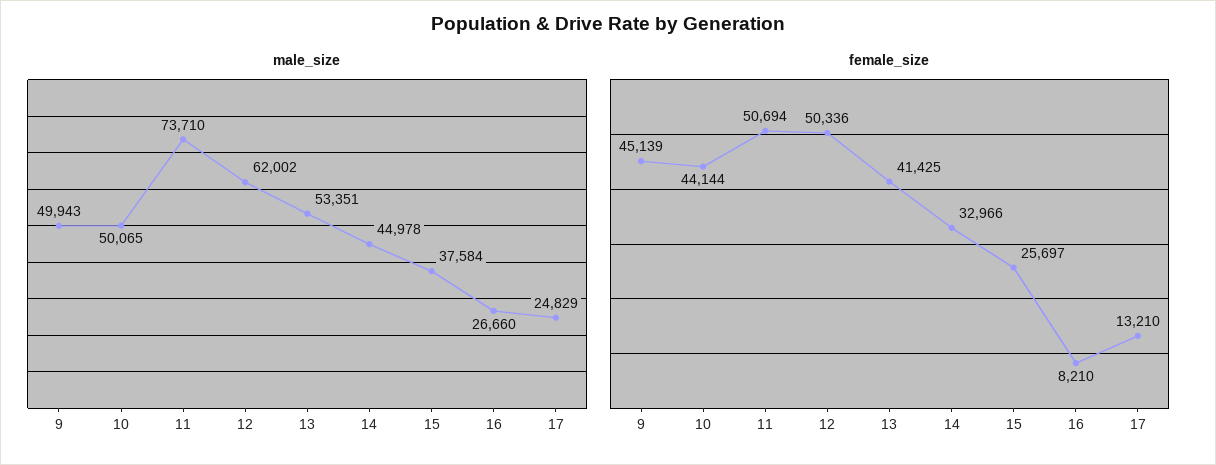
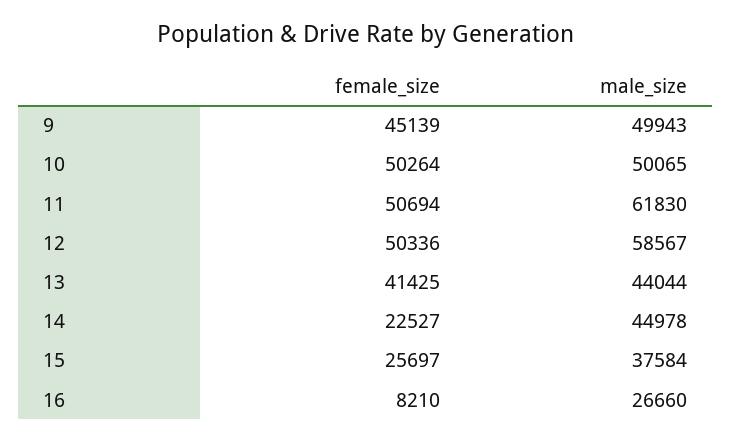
  {
    "male_size": {
      "9": 49943,
      "10": 50065,
-     "11": 73710,
+     "11": 61830,
-     "12": 62002,
+     "12": 58567,
-     "13": 53351,
+     "13": 44044,
      "14": 44978,
      "15": 37584,
-     "16": 26660,
+     "16": 26660
-     "17": 24829
    },
    "female_size": {
      "9": 45139,
-     "10": 44144,
+     "10": 50264,
      "11": 50694,
      "12": 50336,
      "13": 41425,
-     "14": 32966,
+     "14": 22527,
      "15": 25697,
-     "16": 8210,
+     "16": 8210
-     "17": 13210
    }
  }

